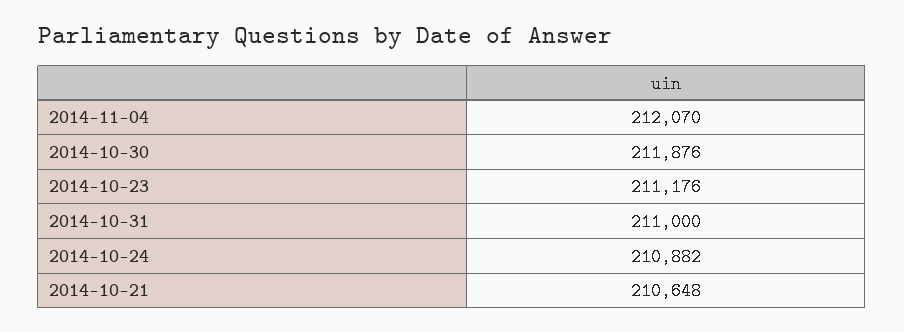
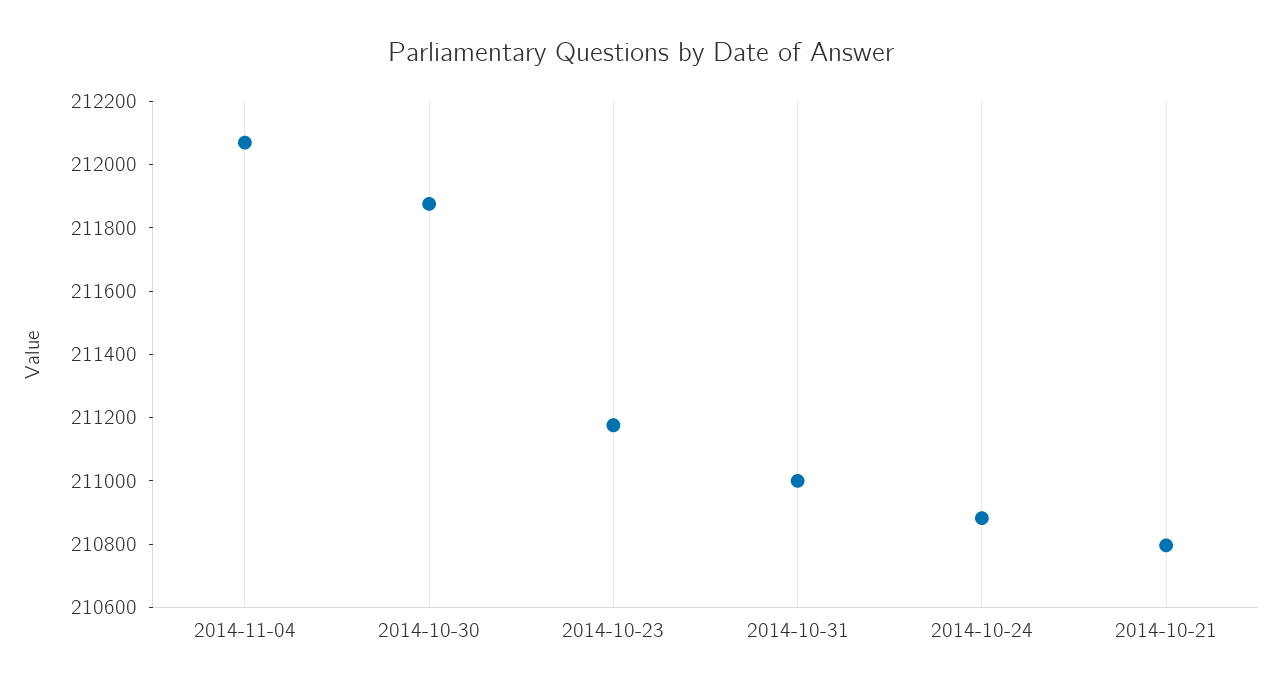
  {
    "2014-11-04": 212070,
    "2014-10-30": 211876,
    "2014-10-23": 211176,
    "2014-10-31": 211000,
    "2014-10-24": 210882,
-   "2014-10-21": 210648
+   "2014-10-21": 210800
  }

